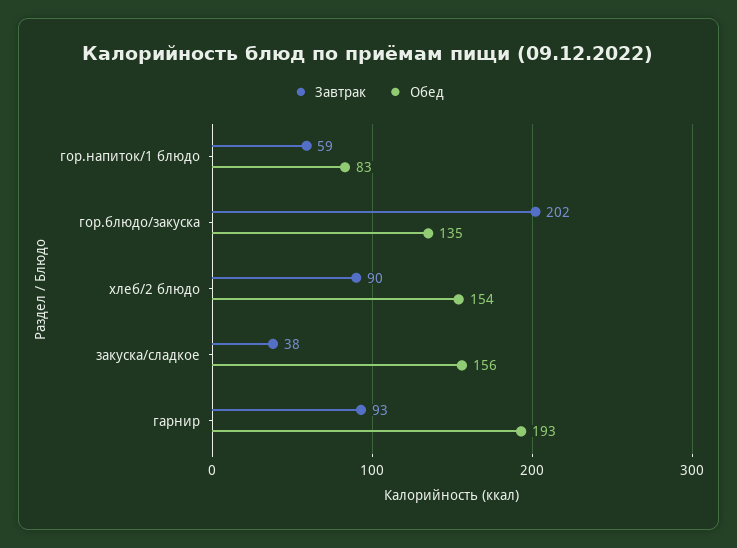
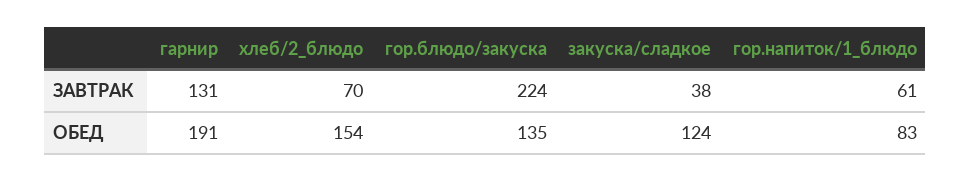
  {
    "Завтрак": {
-     "гор.напиток/1 блюдо": 59,
+     "гор.напиток/1 блюдо": 61,
-     "гор.блюдо/закуска": 202,
+     "гор.блюдо/закуска": 224,
-     "хлеб/2 блюдо": 90,
+     "хлеб/2 блюдо": 70,
      "закуска/сладкое": 38,
-     "гарнир": 93
+     "гарнир": 131
    },
    "Обед": {
      "гор.напиток/1 блюдо": 83,
      "гор.блюдо/закуска": 135,
      "хлеб/2 блюдо": 154,
-     "закуска/сладкое": 156,
+     "закуска/сладкое": 124,
-     "гарнир": 193
+     "гарнир": 191
    }
  }

